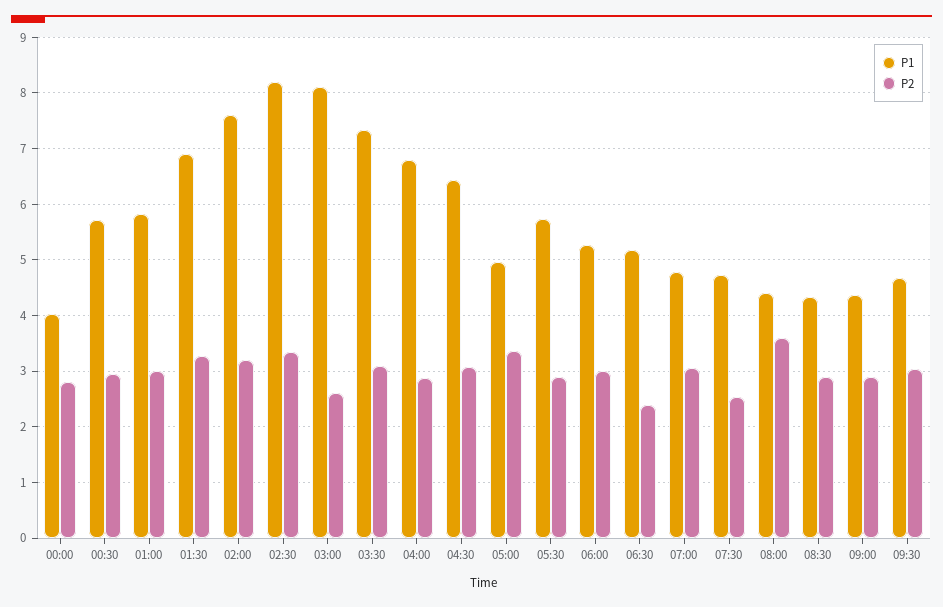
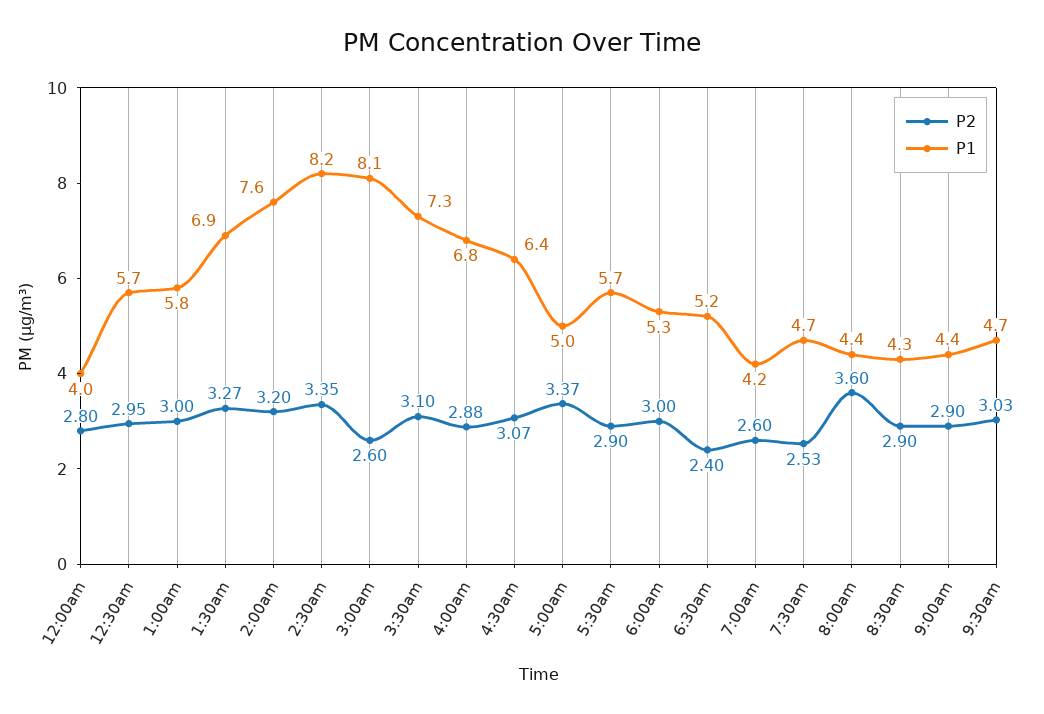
  {
    "P1": {
      "00:00": 4,
      "00:30": 5.7,
      "01:00": 5.8,
      "01:30": 6.9,
      "02:00": 7.6,
      "02:30": 8.2,
      "03:00": 8.1,
      "03:30": 7.3,
      "04:00": 6.8,
      "04:30": 6.4,
      "05:00": 5,
      "05:30": 5.7,
      "06:00": 5.3,
      "06:30": 5.2,
-     "07:00": 4.8,
+     "07:00": 4.2,
      "07:30": 4.7,
      "08:00": 4.4,
      "08:30": 4.3,
      "09:00": 4.4,
      "09:30": 4.7
    },
    "P2": {
      "00:00": 2.8,
      "00:30": 2.95,
      "01:00": 3,
      "01:30": 3.27,
      "02:00": 3.2,
      "02:30": 3.35,
      "03:00": 2.6,
      "03:30": 3.1,
      "04:00": 2.88,
      "04:30": 3.07,
      "05:00": 3.37,
      "05:30": 2.9,
      "06:00": 3,
      "06:30": 2.4,
-     "07:00": 3,
+     "07:00": 2.6,
      "07:30": 2.53,
      "08:00": 3.6,
      "08:30": 2.9,
      "09:00": 2.9,
      "09:30": 3.03
    }
  }

